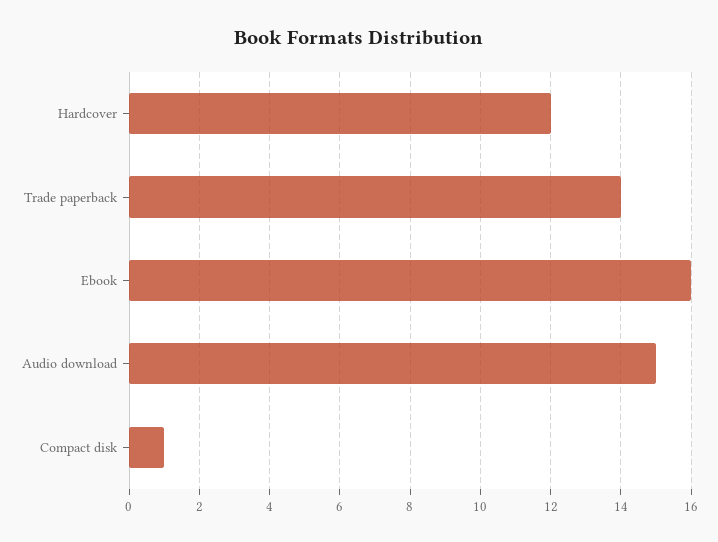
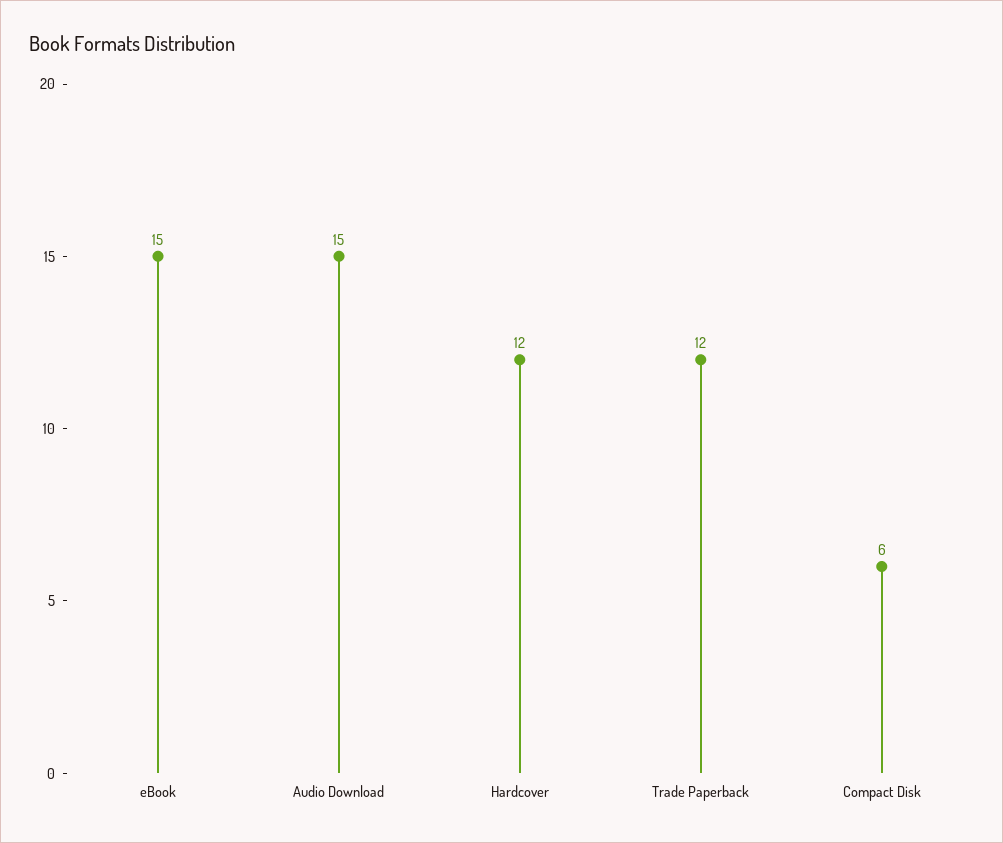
  {
    "Hardcover": 12,
-   "Trade paperback": 14,
+   "Trade paperback": 12,
-   "Ebook": 16,
+   "Ebook": 15,
    "Audio download": 15,
-   "Compact disk": 1
+   "Compact disk": 6
  }

